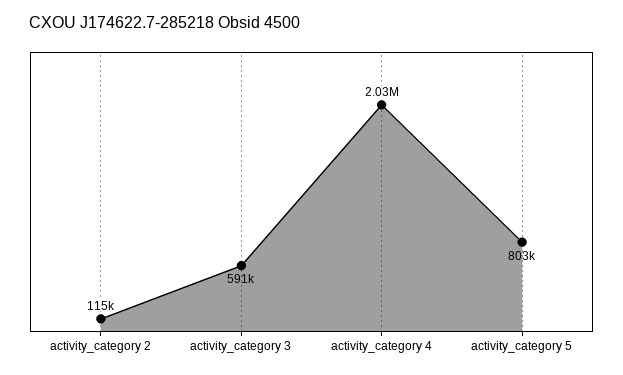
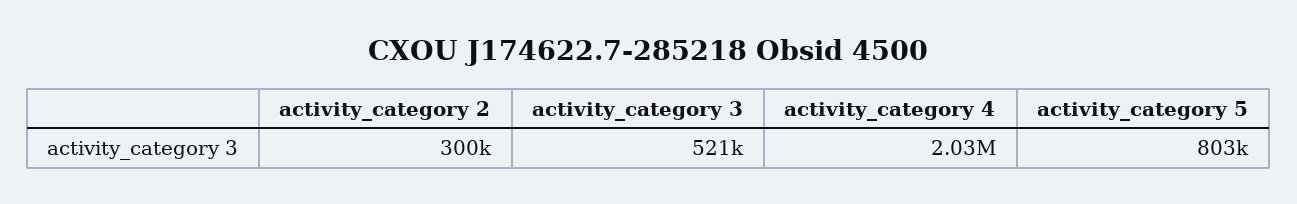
  {
-   "activity_category 2": 115000,
+   "activity_category 2": 300000,
-   "activity_category 3": 591000,
+   "activity_category 3": 521000,
    "activity_category 4": 2030000,
    "activity_category 5": 803000
  }

